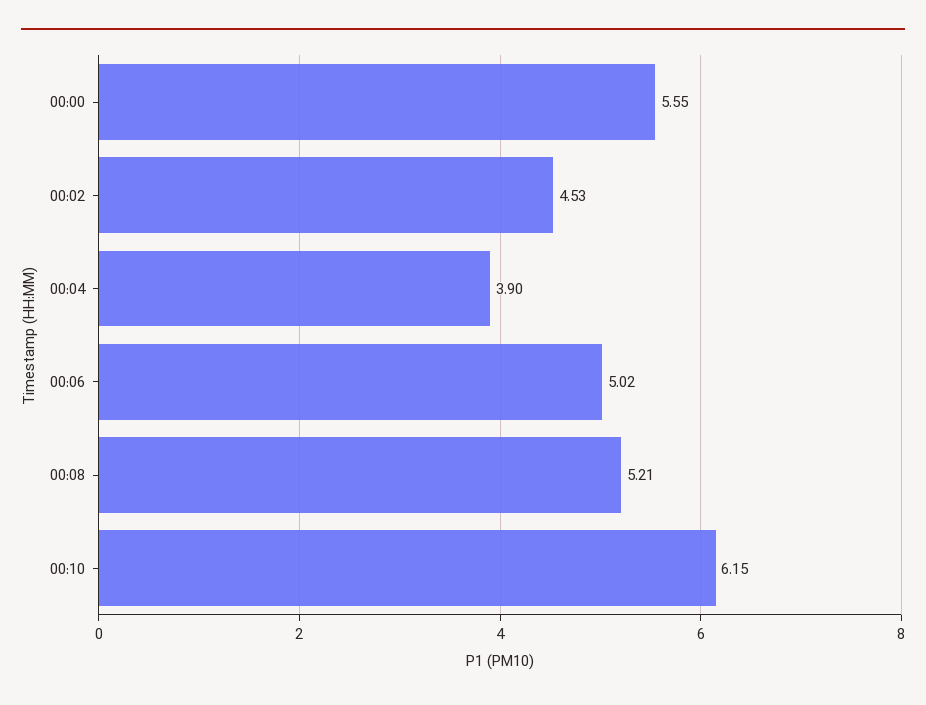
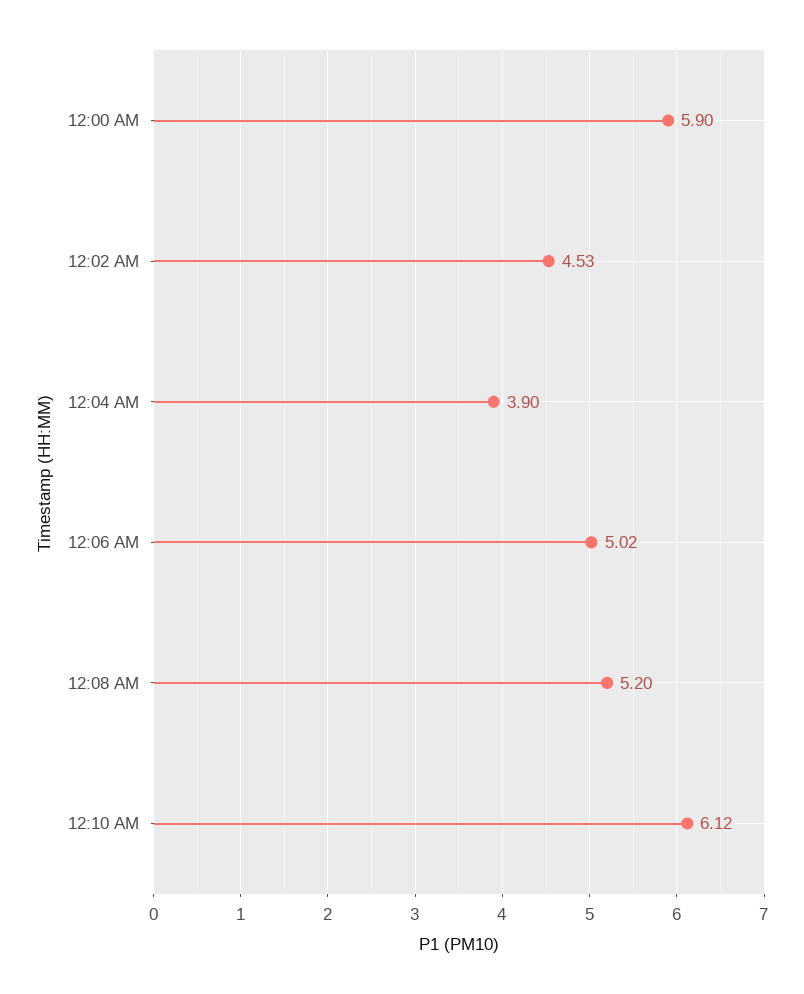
  {
-   "00:00": 5.55,
+   "00:00": 5.9,
    "00:02": 4.53,
    "00:04": 3.9,
    "00:06": 5.02,
-   "00:08": 5.21,
+   "00:08": 5.2,
-   "00:10": 6.15
+   "00:10": 6.12
  }

